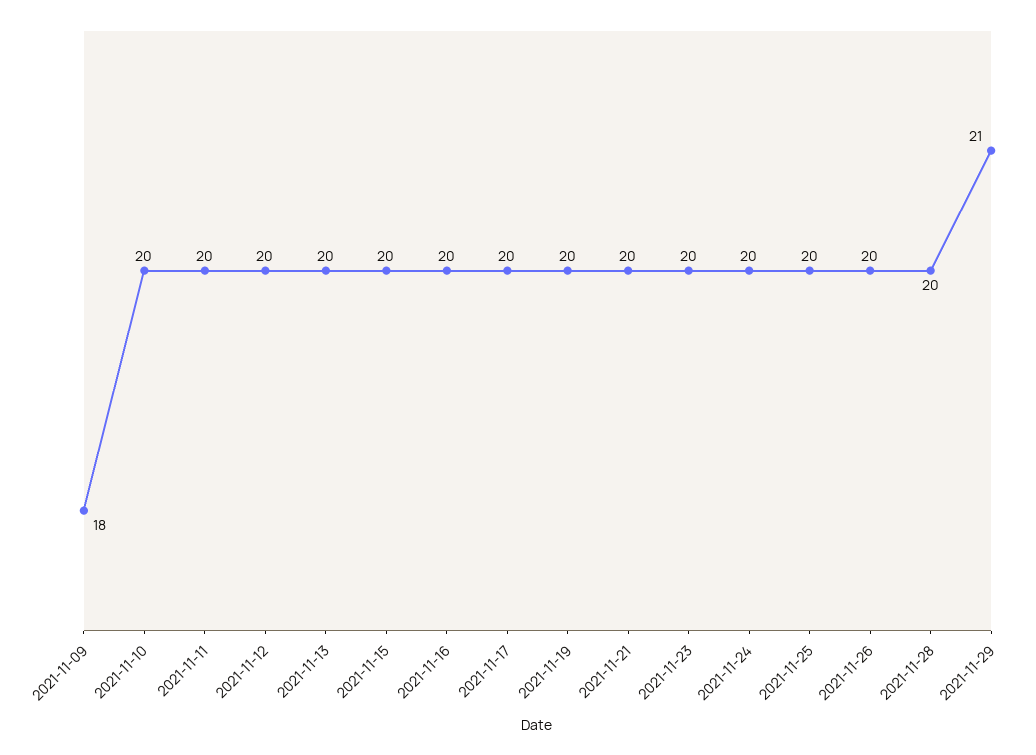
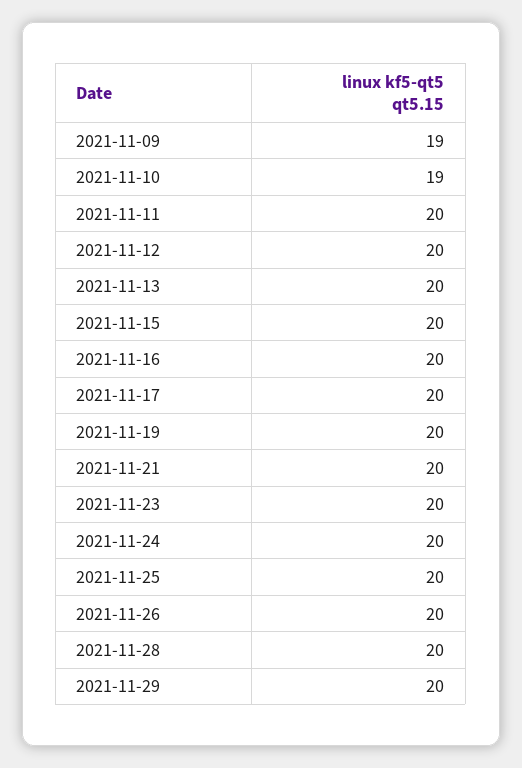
  {
-   "2021-11-09": 18,
+   "2021-11-09": 19,
-   "2021-11-10": 20,
+   "2021-11-10": 19,
    "2021-11-11": 20,
    "2021-11-12": 20,
    "2021-11-13": 20,
    "2021-11-15": 20,
    "2021-11-16": 20,
    "2021-11-17": 20,
    "2021-11-19": 20,
    "2021-11-21": 20,
    "2021-11-23": 20,
    "2021-11-24": 20,
    "2021-11-25": 20,
    "2021-11-26": 20,
    "2021-11-28": 20,
-   "2021-11-29": 21
+   "2021-11-29": 20
  }

